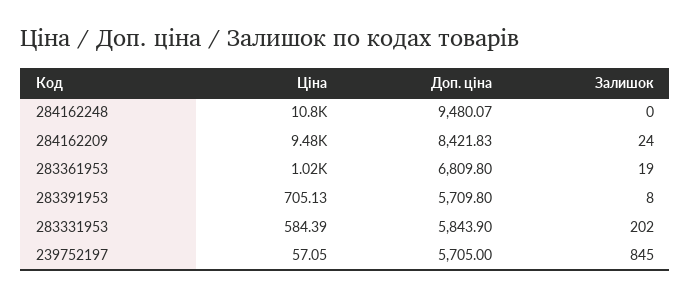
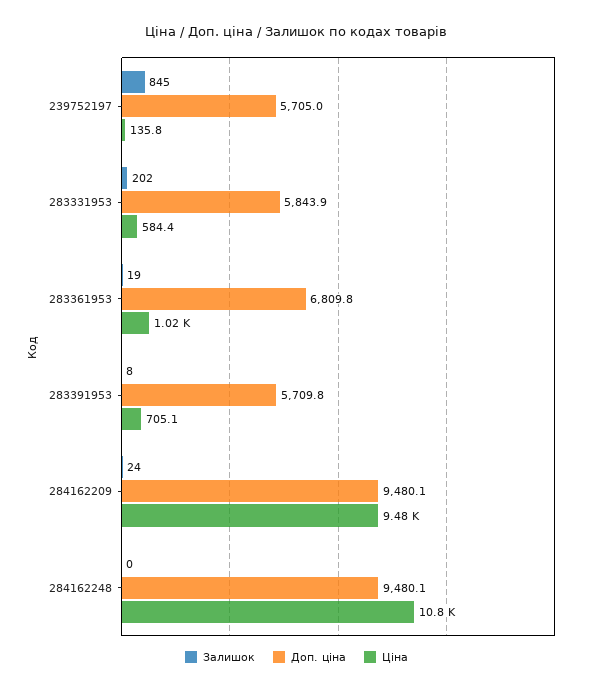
  {
    "Ціна": {
      "284162248": 10800,
      "284162209": 9480,
      "283361953": 1020,
      "283391953": 705.13,
      "283331953": 584.39,
-     "239752197": 57.05
+     "239752197": 135.8
    },
    "Доп. ціна": {
      "284162248": 9480.07,
-     "284162209": 8421.83,
+     "284162209": 9480.1,
      "283361953": 6809.8,
      "283391953": 5709.8,
      "283331953": 5843.9,
      "239752197": 5705
    },
    "Залишок": {
      "284162248": 0,
      "284162209": 24,
      "283361953": 19,
      "283391953": 8,
      "283331953": 202,
      "239752197": 845
    }
  }

